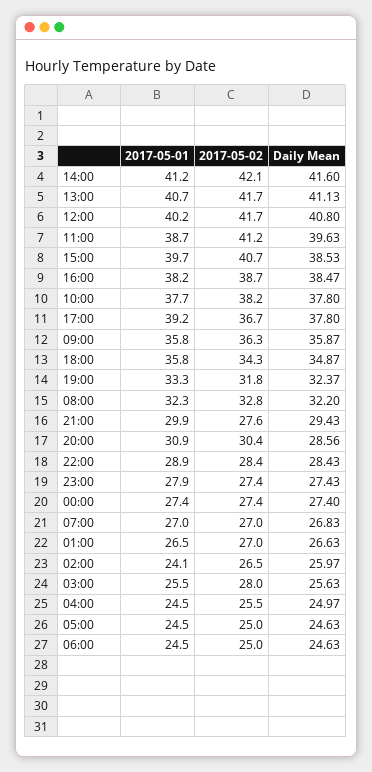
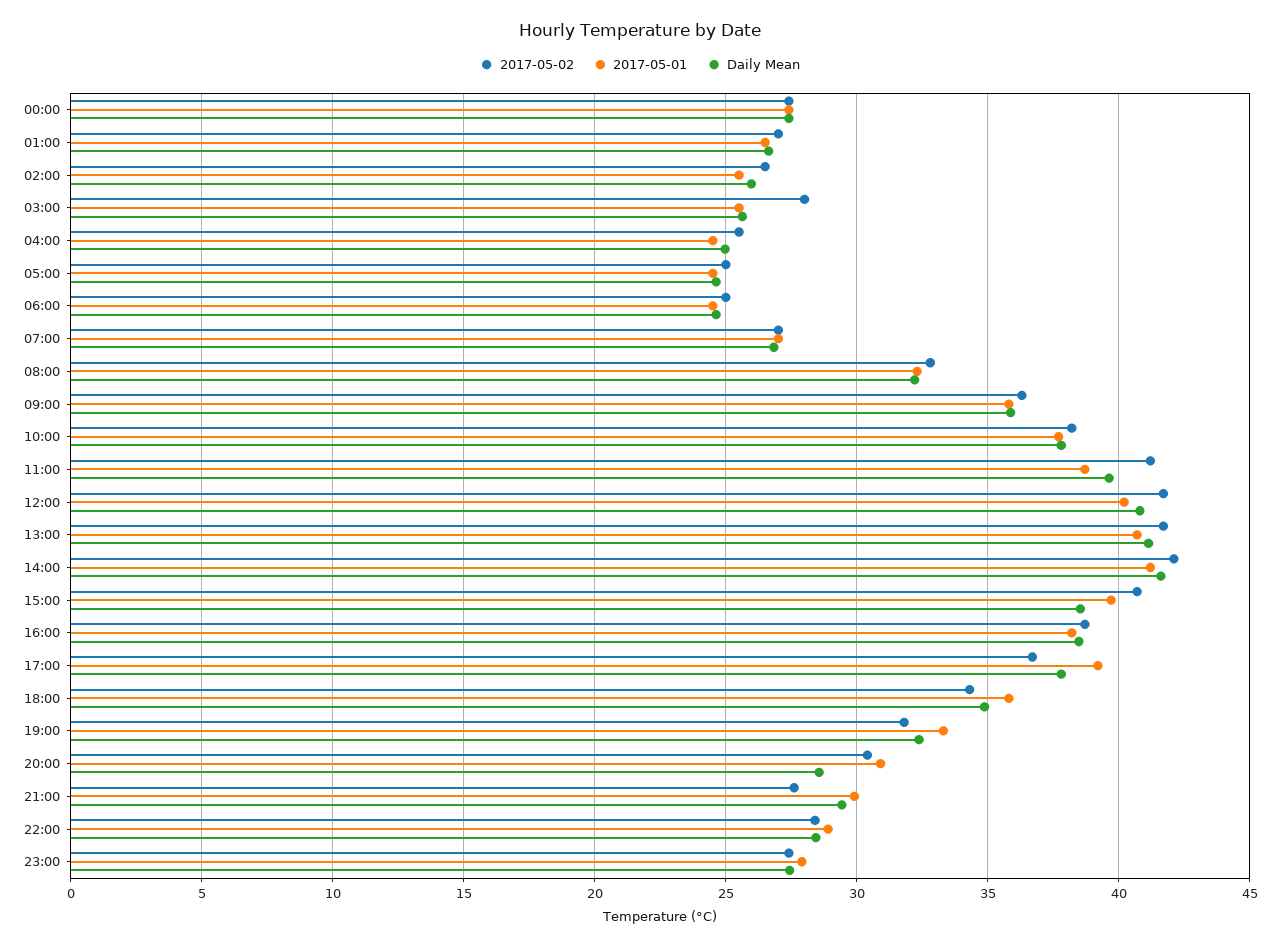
  {
    "2017-05-01": {
      "14:00": 41.2,
      "13:00": 40.7,
      "12:00": 40.2,
      "11:00": 38.7,
      "15:00": 39.7,
      "16:00": 38.2,
      "10:00": 37.7,
      "17:00": 39.2,
      "09:00": 35.8,
      "18:00": 35.8,
      "19:00": 33.3,
      "08:00": 32.3,
      "21:00": 29.9,
      "20:00": 30.9,
      "22:00": 28.9,
      "23:00": 27.9,
      "00:00": 27.4,
      "07:00": 27,
      "01:00": 26.5,
-     "02:00": 24.1,
+     "02:00": 25.5,
      "03:00": 25.5,
      "04:00": 24.5,
      "05:00": 24.5,
      "06:00": 24.5
    },
    "2017-05-02": {
      "14:00": 42.1,
      "13:00": 41.7,
      "12:00": 41.7,
      "11:00": 41.2,
      "15:00": 40.7,
      "16:00": 38.7,
      "10:00": 38.2,
      "17:00": 36.7,
      "09:00": 36.3,
      "18:00": 34.3,
      "19:00": 31.8,
      "08:00": 32.8,
      "21:00": 27.6,
      "20:00": 30.4,
      "22:00": 28.4,
      "23:00": 27.4,
      "00:00": 27.4,
      "07:00": 27,
      "01:00": 27,
      "02:00": 26.5,
      "03:00": 28,
      "04:00": 25.5,
      "05:00": 25,
      "06:00": 25
    },
    "Daily Mean": {
      "14:00": 41.6,
      "13:00": 41.13,
      "12:00": 40.8,
      "11:00": 39.63,
      "15:00": 38.53,
      "16:00": 38.47,
      "10:00": 37.8,
      "17:00": 37.8,
      "09:00": 35.87,
      "18:00": 34.87,
      "19:00": 32.37,
      "08:00": 32.2,
      "21:00": 29.43,
      "20:00": 28.56,
      "22:00": 28.43,
      "23:00": 27.43,
      "00:00": 27.4,
      "07:00": 26.83,
      "01:00": 26.63,
      "02:00": 25.97,
      "03:00": 25.63,
      "04:00": 24.97,
      "05:00": 24.63,
      "06:00": 24.63
    }
  }

